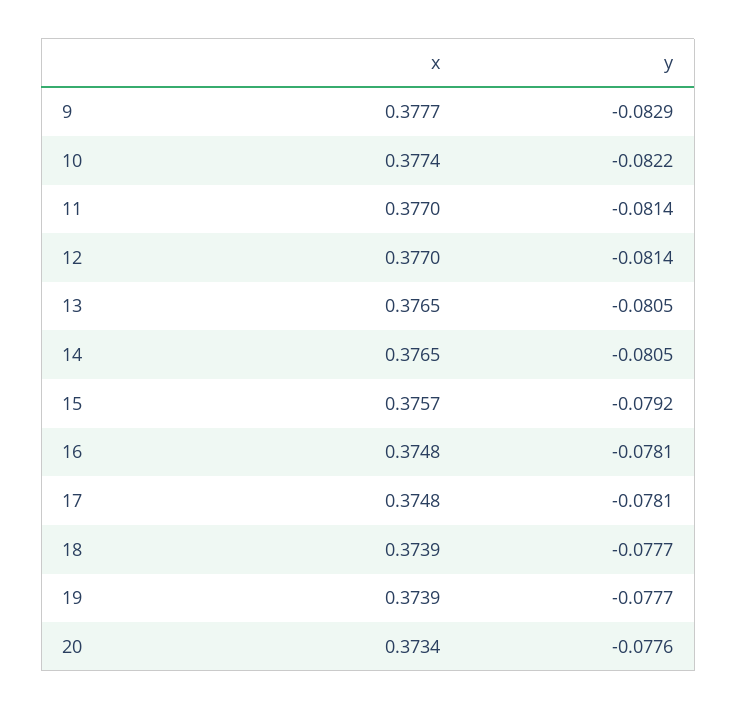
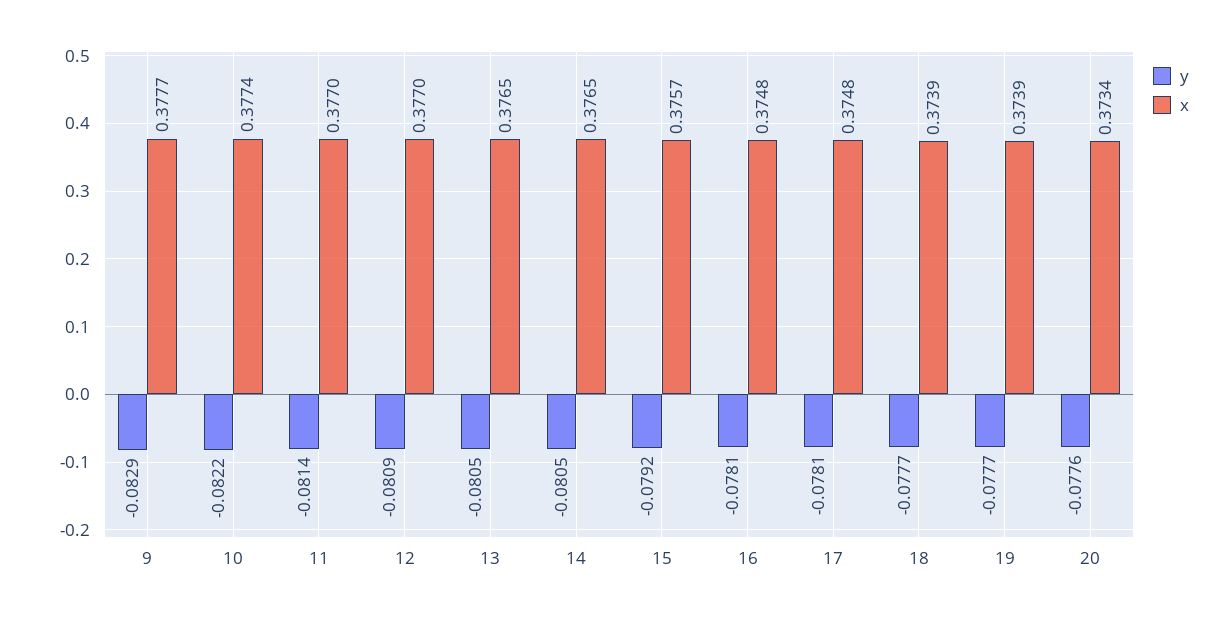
  {
    "x": {
      "9": 0.3777,
      "10": 0.3774,
      "11": 0.377,
      "12": 0.377,
      "13": 0.3765,
      "14": 0.3765,
      "15": 0.3757,
      "16": 0.3748,
      "17": 0.3748,
      "18": 0.3739,
      "19": 0.3739,
      "20": 0.3734
    },
    "y": {
      "9": -0.0829,
      "10": -0.0822,
      "11": -0.0814,
-     "12": -0.0814,
+     "12": -0.0809,
      "13": -0.0805,
      "14": -0.0805,
      "15": -0.0792,
      "16": -0.0781,
      "17": -0.0781,
      "18": -0.0777,
      "19": -0.0777,
      "20": -0.0776
    }
  }

